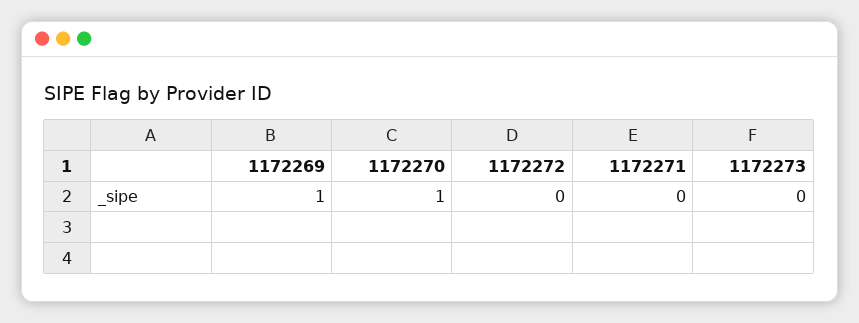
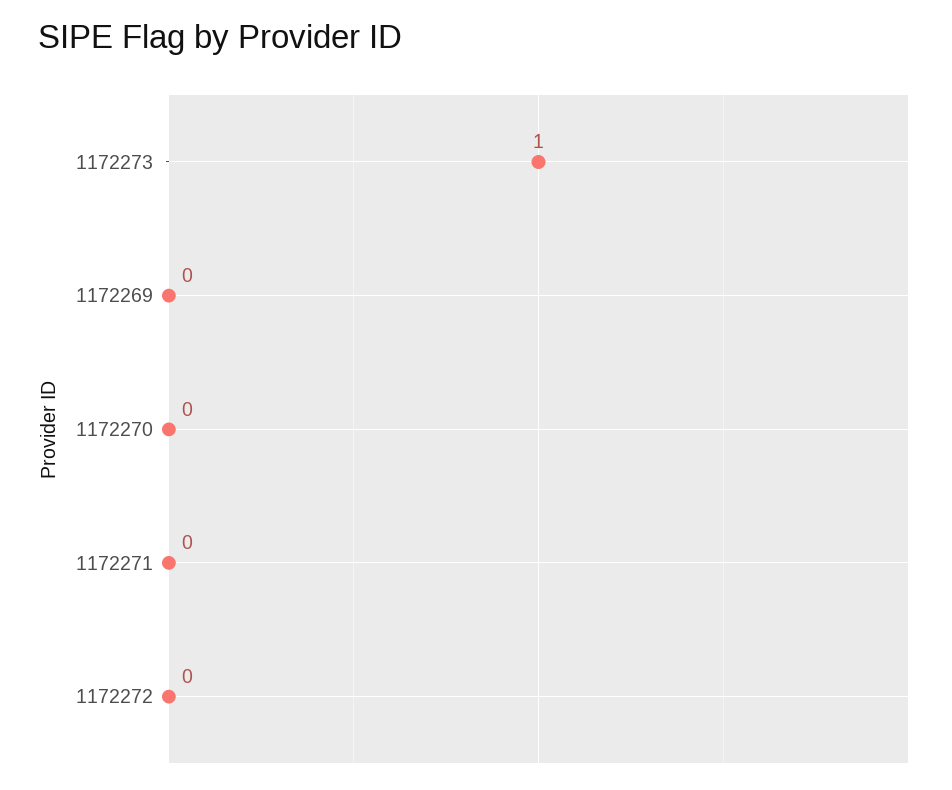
  {
-   "1172269": 1,
+   "1172269": 0,
-   "1172270": 1,
+   "1172270": 0,
    "1172272": 0,
    "1172271": 0,
-   "1172273": 0
+   "1172273": 1
  }

